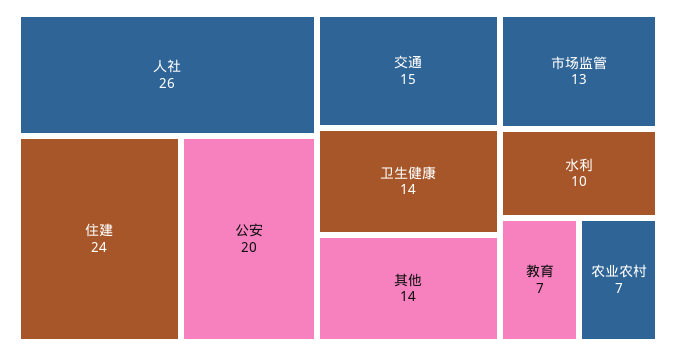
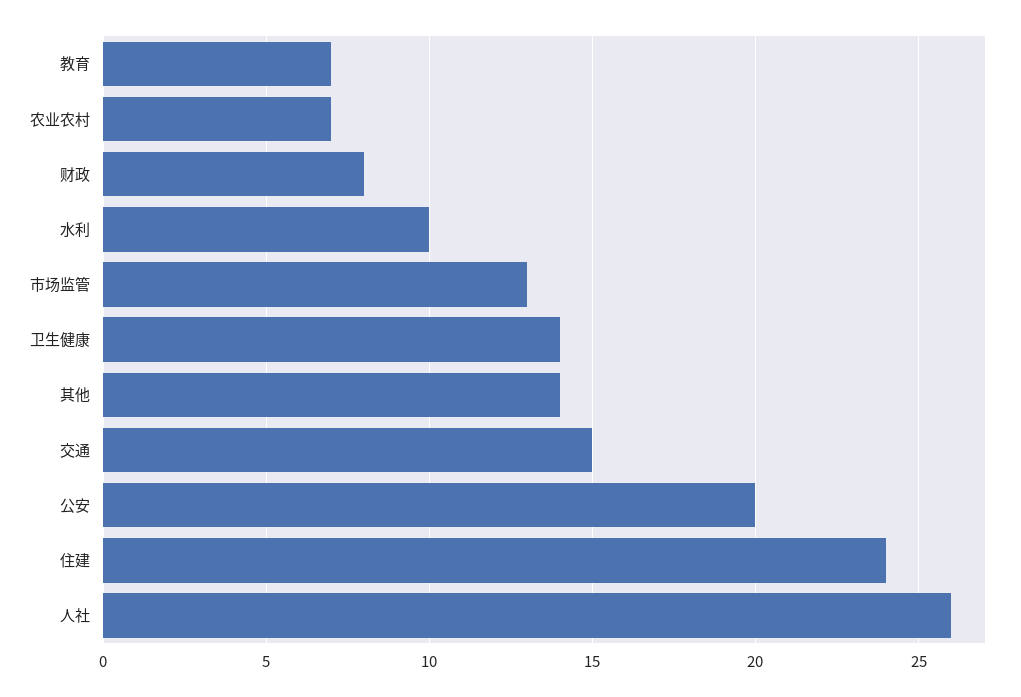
  {
    "人社": 26,
    "住建": 24,
    "公安": 20,
    "交通": 15,
    "卫生健康": 14,
    "其他": 14,
    "市场监管": 13,
    "水利": 10,
    "教育": 7,
-   "农业农村": 7
+   "农业农村": 7,
+   "财政": 8
  }

